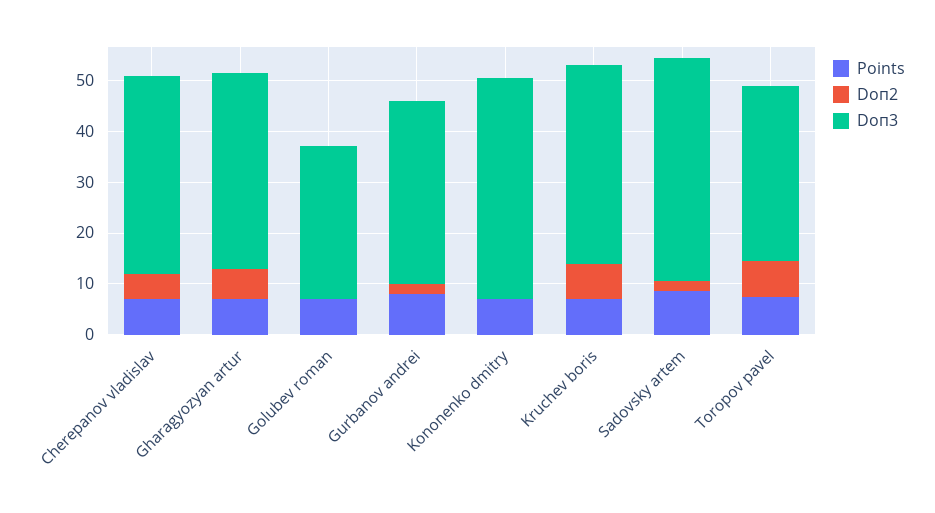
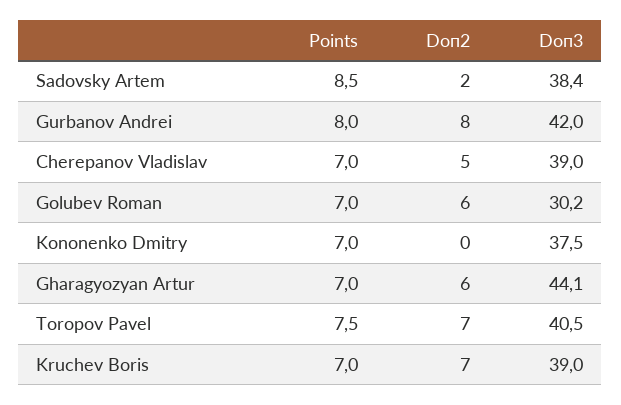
  {
    "Points": {
      "Cherepanov vladislav": 7,
      "Gharagyozyan artur": 7,
      "Golubev roman": 7,
      "Gurbanov andrei": 8,
      "Kononenko dmitry": 7,
      "Kruchev boris": 7,
      "Sadovsky artem": 8.5,
      "Toropov pavel": 7.5
    },
    "Doп2": {
      "Cherepanov vladislav": 5,
      "Gharagyozyan artur": 6,
-     "Golubev roman": 0,
+     "Golubev roman": 6,
-     "Gurbanov andrei": 2,
+     "Gurbanov andrei": 8,
      "Kononenko dmitry": 0,
      "Kruchev boris": 7,
      "Sadovsky artem": 2,
      "Toropov pavel": 7
    },
    "Doп3": {
      "Cherepanov vladislav": 39,
-     "Gharagyozyan artur": 38,
+     "Gharagyozyan artur": 44.1,
      "Golubev roman": 30.2,
-     "Gurbanov andrei": 36,
+     "Gurbanov andrei": 42,
-     "Kononenko dmitry": 44,
+     "Kononenko dmitry": 37.5,
      "Kruchev boris": 39,
-     "Sadovsky artem": 44,
+     "Sadovsky artem": 38.4,
-     "Toropov pavel": 34
+     "Toropov pavel": 40.5
    }
  }

